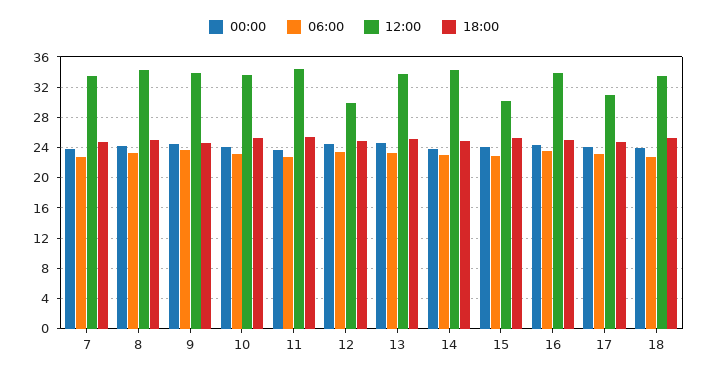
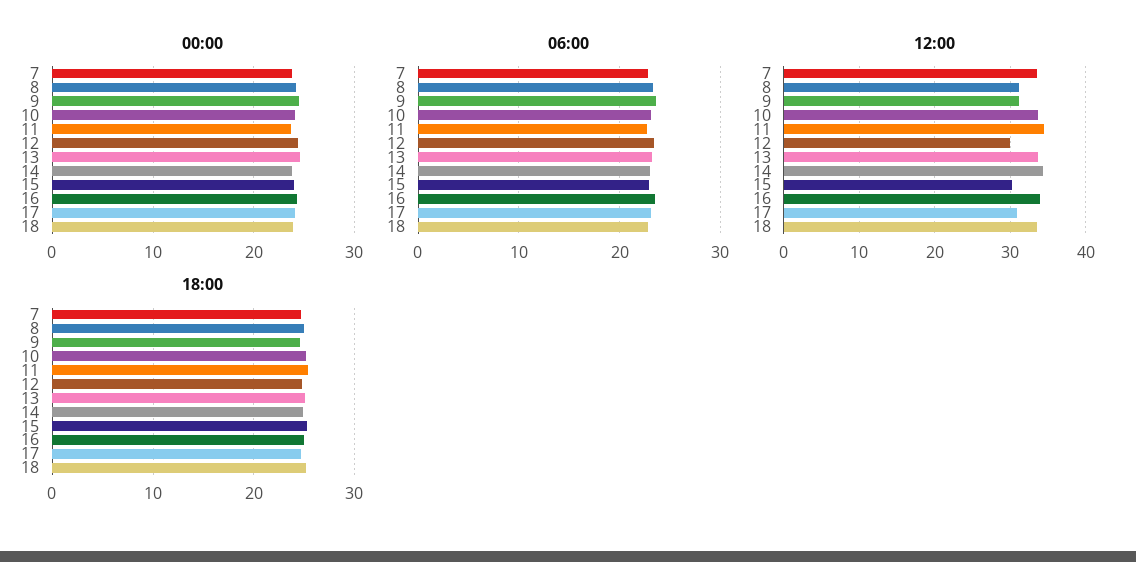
  {
    "00:00": {
      "7": 24,
      "8": 24,
      "9": 25,
      "10": 24,
      "11": 24,
      "12": 24,
      "13": 25,
      "14": 24,
      "15": 24,
      "16": 24,
      "17": 24,
      "18": 24
    },
    "06:00": {
      "7": 23,
      "8": 23,
      "9": 24,
      "10": 23,
      "11": 23,
      "12": 23,
      "13": 23,
      "14": 23,
      "15": 23,
      "16": 24,
      "17": 23,
      "18": 23
    },
    "12:00": {
      "7": 34,
-     "8": 34,
+     "8": 31,
-     "9": 34,
+     "9": 31,
      "10": 34,
      "11": 34,
      "12": 30,
      "13": 34,
      "14": 34,
      "15": 30,
      "16": 34,
      "17": 31,
      "18": 34
    },
    "18:00": {
      "7": 25,
      "8": 25,
      "9": 25,
      "10": 25,
      "11": 25,
      "12": 25,
      "13": 25,
      "14": 25,
      "15": 25,
      "16": 25,
      "17": 25,
      "18": 25
    }
  }

